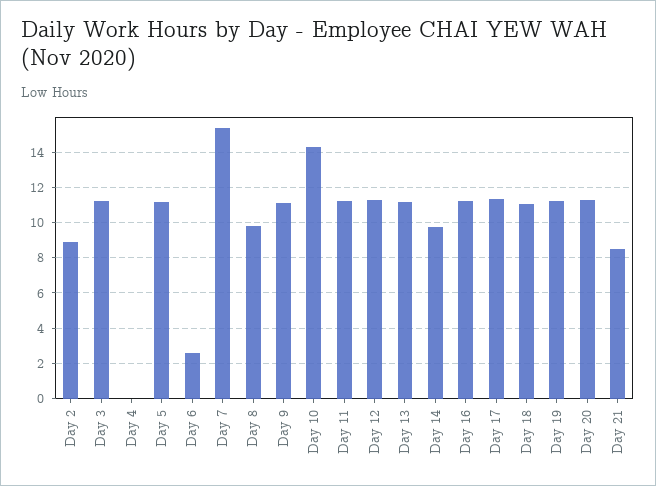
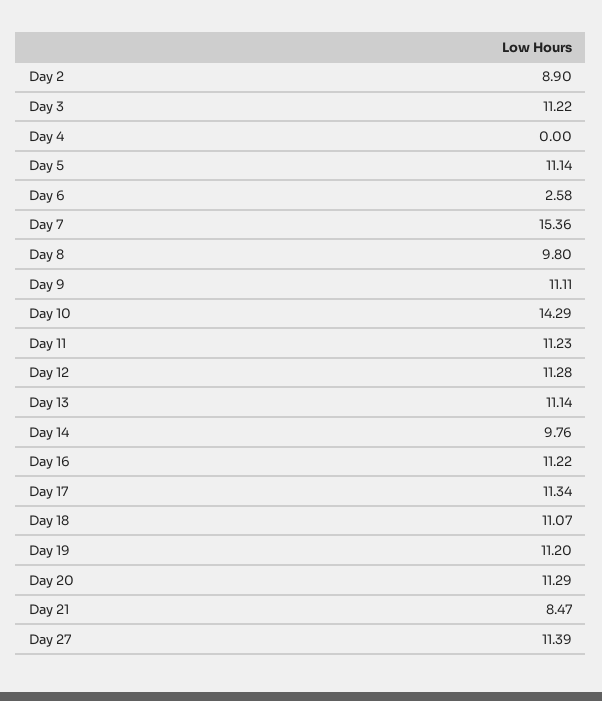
  {
    "Day 2": 8.9,
    "Day 3": 11.22,
    "Day 4": 0,
    "Day 5": 11.14,
    "Day 6": 2.58,
    "Day 7": 15.36,
    "Day 8": 9.8,
    "Day 9": 11.11,
    "Day 10": 14.29,
    "Day 11": 11.23,
    "Day 12": 11.28,
    "Day 13": 11.14,
    "Day 14": 9.76,
    "Day 16": 11.22,
    "Day 17": 11.34,
    "Day 18": 11.07,
    "Day 19": 11.2,
    "Day 20": 11.29,
-   "Day 21": 8.47
+   "Day 21": 8.47,
+   "Day 27": 11.39
  }

